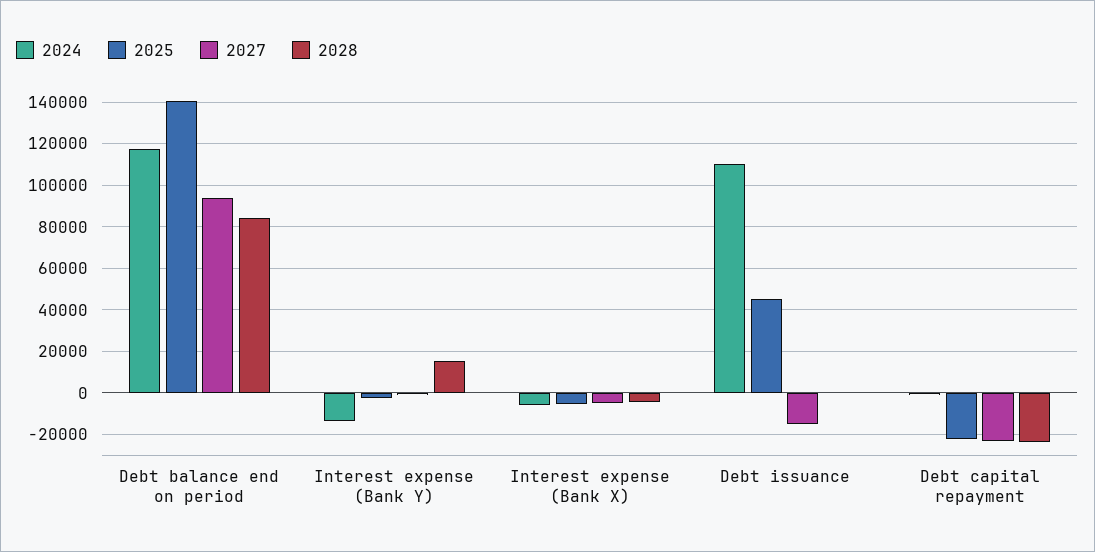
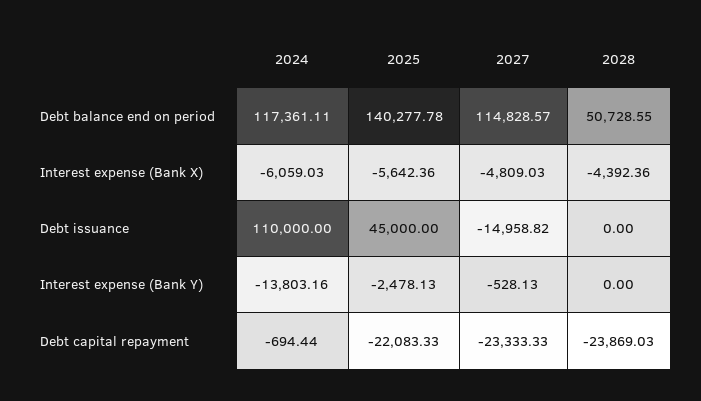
  {
    "2024": {
      "Debt balance end on period": 117361.11,
      "Interest expense (Bank Y)": -13803.16,
      "Interest expense (Bank X)": -6059.03,
      "Debt issuance": 110000,
      "Debt capital repayment": -694.44
    },
    "2025": {
      "Debt balance end on period": 140277.78,
      "Interest expense (Bank Y)": -2478.13,
      "Interest expense (Bank X)": -5642.36,
      "Debt issuance": 45000,
      "Debt capital repayment": -22083.33
    },
    "2027": {
-     "Debt balance end on period": 95000,
+     "Debt balance end on period": 114828.57,
      "Interest expense (Bank Y)": -528.13,
      "Interest expense (Bank X)": -4809.03,
      "Debt issuance": -14958.82,
      "Debt capital repayment": -23333.33
    },
    "2028": {
-     "Debt balance end on period": 85000,
+     "Debt balance end on period": 50728.55,
-     "Interest expense (Bank Y)": 15000,
+     "Interest expense (Bank Y)": 0,
      "Interest expense (Bank X)": -4392.36,
      "Debt issuance": 0,
      "Debt capital repayment": -23869.03
    }
  }

